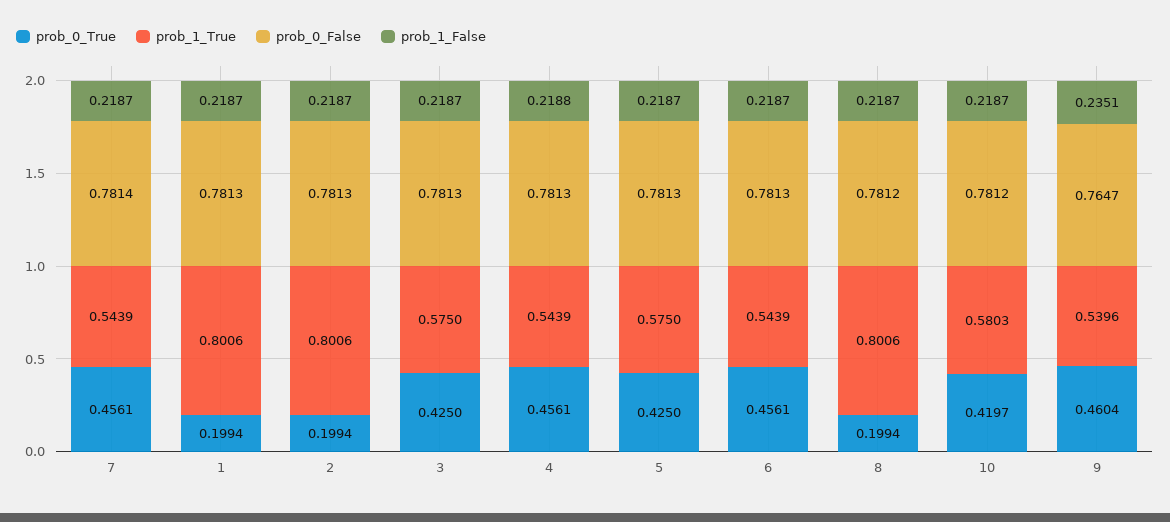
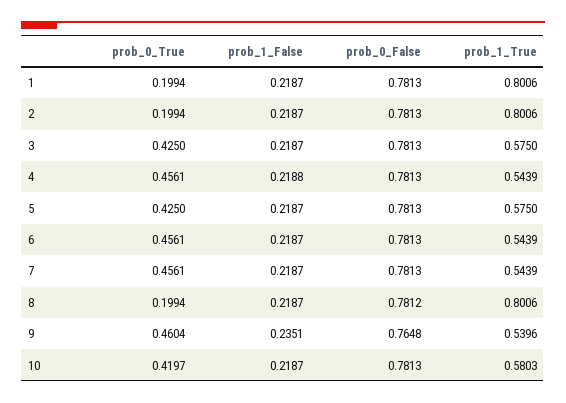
  {
    "prob_0_True": {
      "7": 0.4561,
      "1": 0.1994,
      "2": 0.1994,
      "3": 0.425,
      "4": 0.4561,
      "5": 0.425,
      "6": 0.4561,
      "8": 0.1994,
      "10": 0.4197,
      "9": 0.4604
    },
    "prob_1_True": {
      "7": 0.5439,
      "1": 0.8006,
      "2": 0.8006,
      "3": 0.575,
      "4": 0.5439,
      "5": 0.575,
      "6": 0.5439,
      "8": 0.8006,
      "10": 0.5803,
      "9": 0.5396
    },
    "prob_0_False": {
-     "7": 0.7814,
+     "7": 0.7813,
      "1": 0.7813,
      "2": 0.7813,
      "3": 0.7813,
      "4": 0.7813,
      "5": 0.7813,
      "6": 0.7813,
      "8": 0.7812,
-     "10": 0.7812,
+     "10": 0.7813,
-     "9": 0.7647
+     "9": 0.7648
    },
    "prob_1_False": {
      "7": 0.2187,
      "1": 0.2187,
      "2": 0.2187,
      "3": 0.2187,
      "4": 0.2188,
      "5": 0.2187,
      "6": 0.2187,
      "8": 0.2187,
      "10": 0.2187,
      "9": 0.2351
    }
  }

